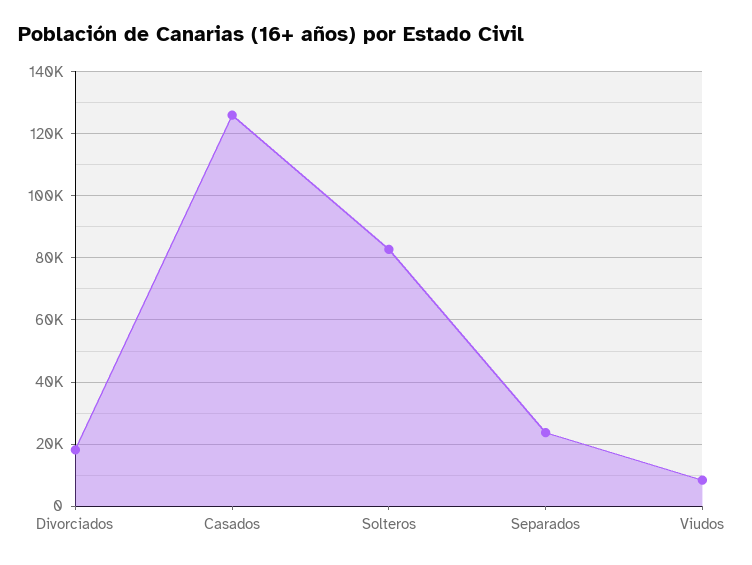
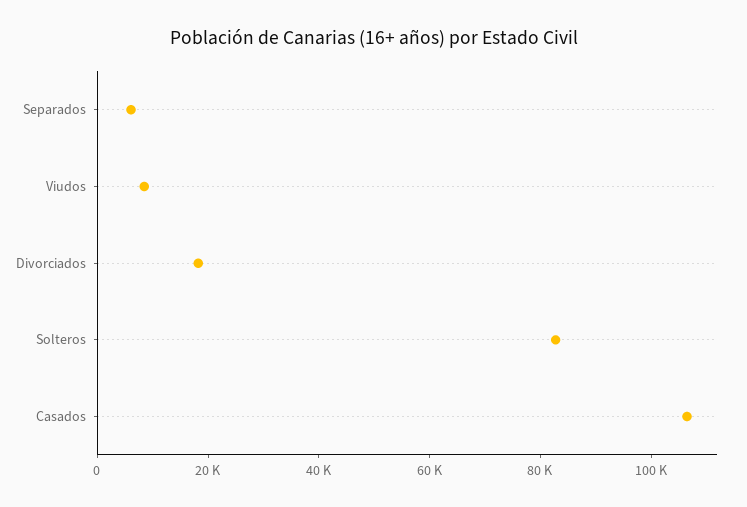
  {
    "Divorciados": 18000,
-   "Casados": 126000,
+   "Casados": 105000,
    "Solteros": 82000,
-   "Separados": 24000,
+   "Separados": 5000,
    "Viudos": 8000
  }

